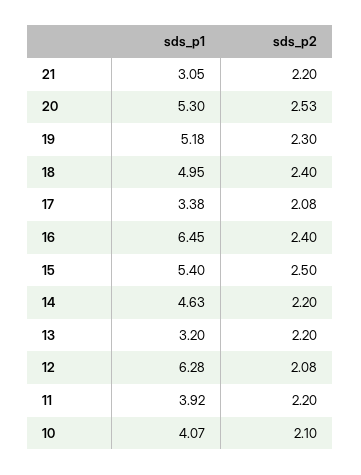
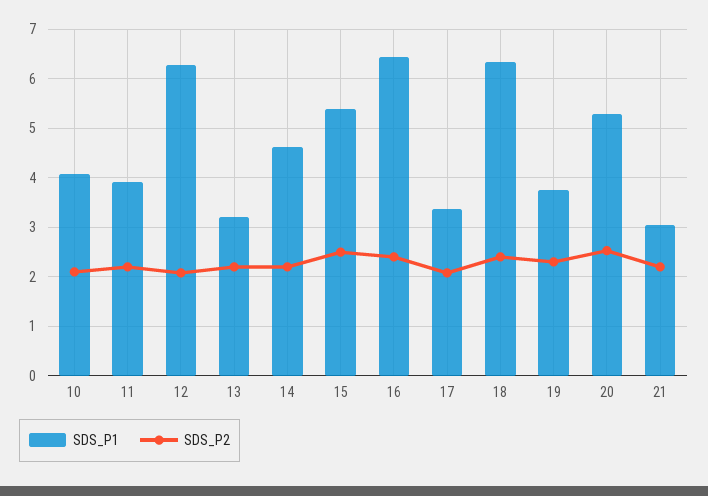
  {
    "sds_p1": {
      "21": 3.05,
      "20": 5.3,
-     "19": 5.18,
+     "19": 3.8,
-     "18": 4.95,
+     "18": 6.4,
      "17": 3.38,
      "16": 6.45,
      "15": 5.4,
      "14": 4.63,
      "13": 3.2,
      "12": 6.28,
      "11": 3.92,
      "10": 4.07
    },
    "sds_p2": {
      "21": 2.2,
      "20": 2.53,
      "19": 2.3,
      "18": 2.4,
      "17": 2.08,
      "16": 2.4,
      "15": 2.5,
      "14": 2.2,
      "13": 2.2,
      "12": 2.08,
      "11": 2.2,
      "10": 2.1
    }
  }

